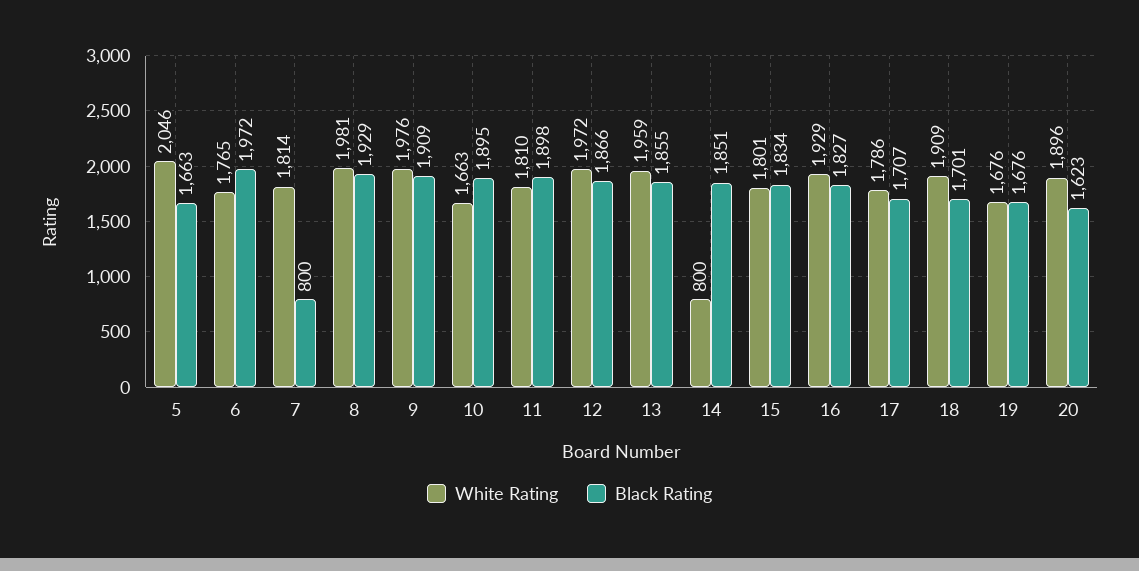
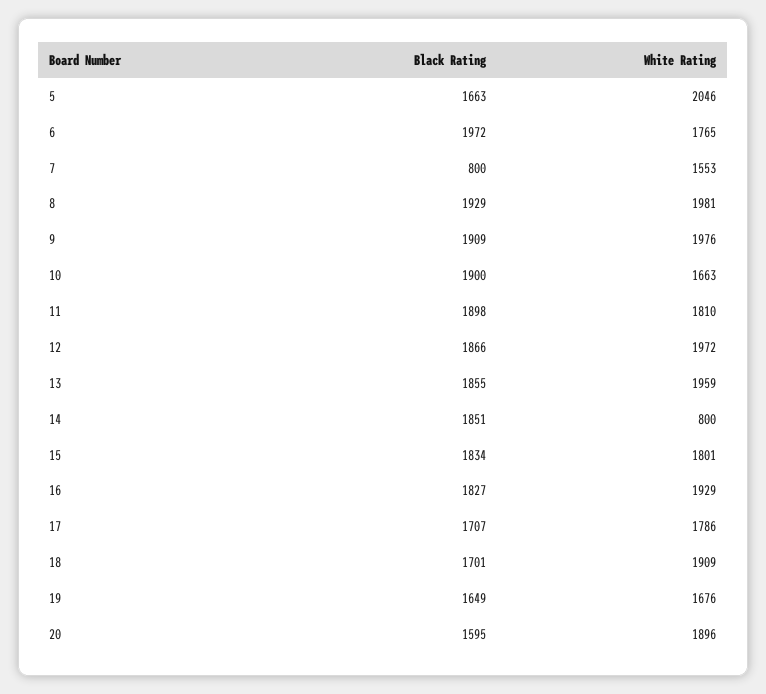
  {
    "White Rating": {
      "5": 2046,
      "6": 1765,
-     "7": 1814,
+     "7": 1553,
      "8": 1981,
      "9": 1976,
      "10": 1663,
      "11": 1810,
      "12": 1972,
      "13": 1959,
      "14": 800,
      "15": 1801,
      "16": 1929,
      "17": 1786,
      "18": 1909,
      "19": 1676,
      "20": 1896
    },
    "Black Rating": {
      "5": 1663,
      "6": 1972,
      "7": 800,
      "8": 1929,
      "9": 1909,
-     "10": 1895,
+     "10": 1900,
      "11": 1898,
      "12": 1866,
      "13": 1855,
      "14": 1851,
      "15": 1834,
      "16": 1827,
      "17": 1707,
      "18": 1701,
-     "19": 1676,
+     "19": 1649,
-     "20": 1623
+     "20": 1595
    }
  }

